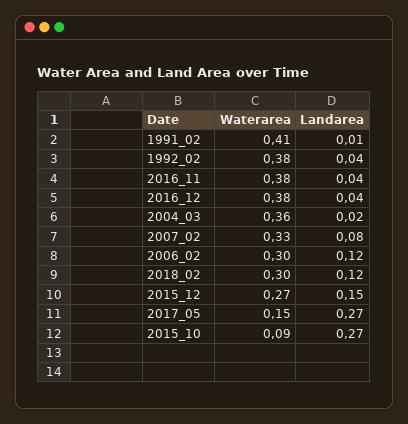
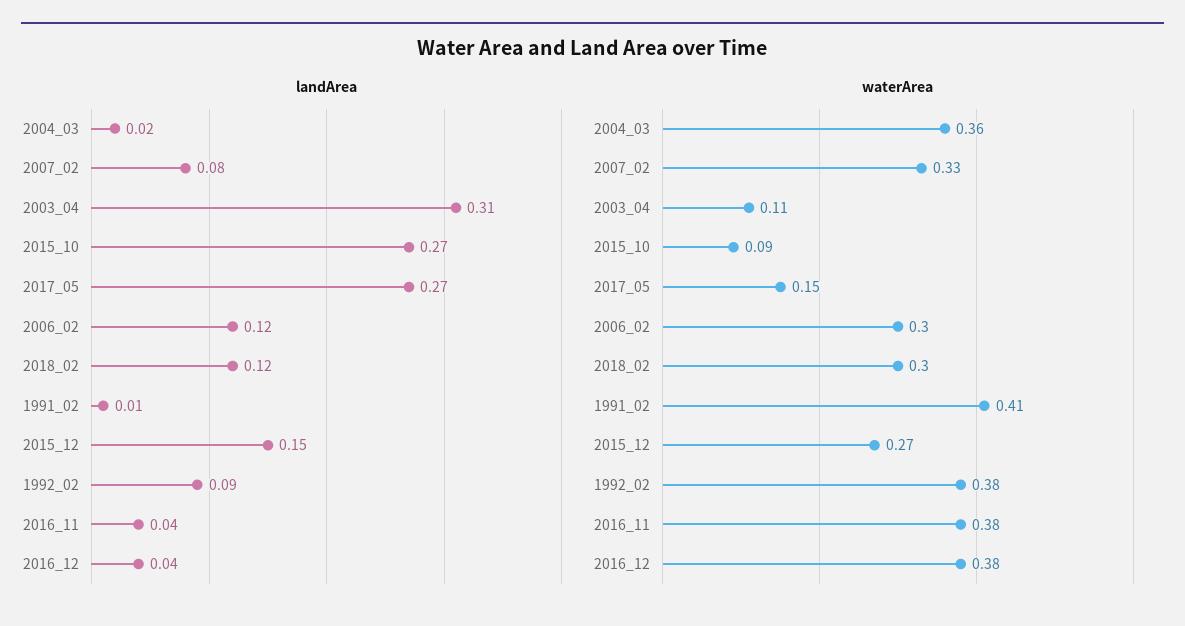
  {
    "Waterarea": {
      "1991_02": 0.41,
      "1992_02": 0.38,
      "2016_11": 0.38,
      "2016_12": 0.38,
      "2004_03": 0.36,
      "2007_02": 0.33,
      "2006_02": 0.3,
      "2018_02": 0.3,
      "2015_12": 0.27,
      "2017_05": 0.15,
-     "2015_10": 0.09
+     "2015_10": 0.09,
+     "2003_04": 0.11
    },
    "Landarea": {
      "1991_02": 0.01,
-     "1992_02": 0.04,
+     "1992_02": 0.09,
      "2016_11": 0.04,
      "2016_12": 0.04,
      "2004_03": 0.02,
      "2007_02": 0.08,
      "2006_02": 0.12,
      "2018_02": 0.12,
      "2015_12": 0.15,
      "2017_05": 0.27,
-     "2015_10": 0.27
+     "2015_10": 0.27,
+     "2003_04": 0.31
    }
  }

